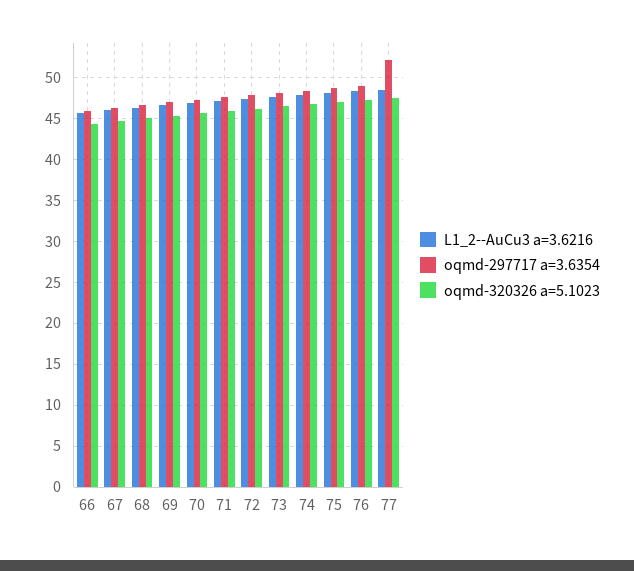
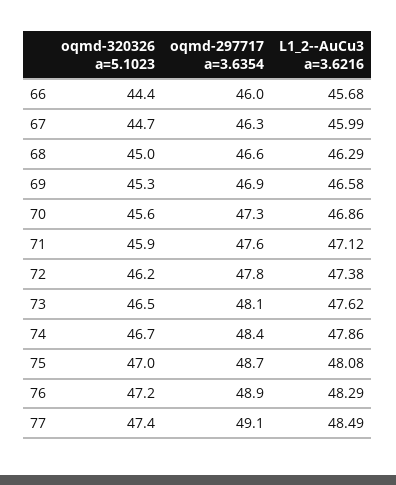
  {
    "L1_2--AuCu3 a=3.6216": {
      "66": 45.68,
      "67": 45.99,
      "68": 46.29,
      "69": 46.58,
      "70": 46.86,
      "71": 47.12,
      "72": 47.38,
      "73": 47.62,
      "74": 47.86,
      "75": 48.08,
      "76": 48.29,
      "77": 48.49
    },
    "oqmd-297717 a=3.6354": {
      "66": 46,
      "67": 46.3,
      "68": 46.6,
      "69": 46.9,
      "70": 47.3,
      "71": 47.6,
      "72": 47.8,
      "73": 48.1,
      "74": 48.4,
      "75": 48.7,
      "76": 48.9,
-     "77": 52
+     "77": 49.1
    },
    "oqmd-320326 a=5.1023": {
      "66": 44.4,
      "67": 44.7,
      "68": 45,
      "69": 45.3,
      "70": 45.6,
      "71": 45.9,
      "72": 46.2,
      "73": 46.5,
      "74": 46.7,
      "75": 47,
      "76": 47.2,
      "77": 47.4
    }
  }

